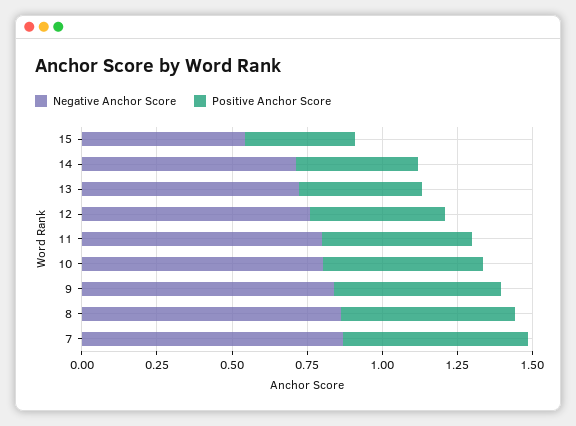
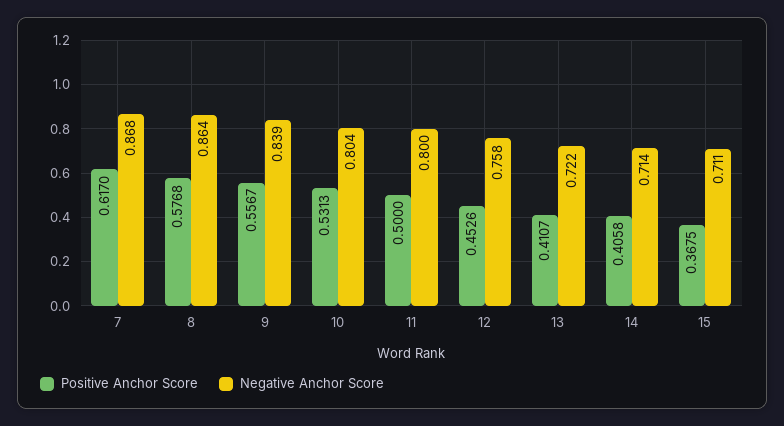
  {
    "Negative Anchor Score": {
-     "15": 0.55,
+     "15": 0.711,
      "14": 0.714,
      "13": 0.722,
      "12": 0.758,
      "11": 0.8,
      "10": 0.804,
      "9": 0.839,
      "8": 0.864,
      "7": 0.868
    },
    "Positive Anchor Score": {
      "15": 0.3675,
      "14": 0.4058,
      "13": 0.4107,
      "12": 0.4526,
      "11": 0.5,
      "10": 0.5313,
      "9": 0.5567,
      "8": 0.5768,
      "7": 0.617
    }
  }

